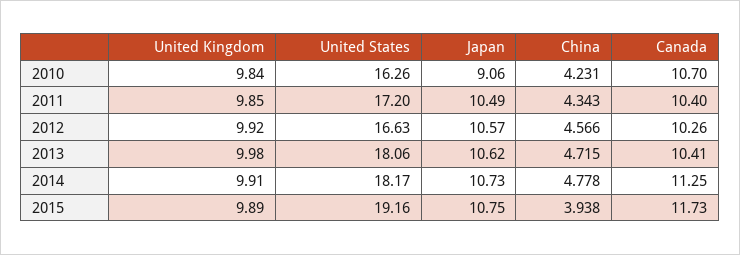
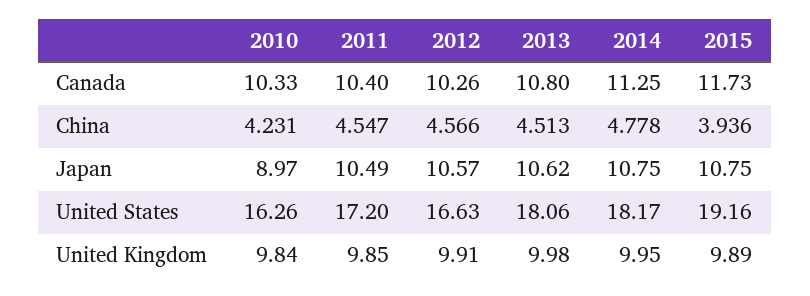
  {
    "United Kingdom": {
      "2010": 9.84,
      "2011": 9.85,
-     "2012": 9.92,
+     "2012": 9.91,
      "2013": 9.98,
-     "2014": 9.91,
+     "2014": 9.95,
      "2015": 9.89
    },
    "United States": {
      "2010": 16.26,
      "2011": 17.2,
      "2012": 16.63,
      "2013": 18.06,
      "2014": 18.17,
      "2015": 19.16
    },
    "Japan": {
-     "2010": 9.06,
+     "2010": 8.97,
      "2011": 10.49,
      "2012": 10.57,
      "2013": 10.62,
-     "2014": 10.73,
+     "2014": 10.75,
      "2015": 10.75
    },
    "China": {
      "2010": 4.231,
-     "2011": 4.343,
+     "2011": 4.547,
      "2012": 4.566,
-     "2013": 4.715,
+     "2013": 4.513,
      "2014": 4.778,
-     "2015": 3.938
+     "2015": 3.936
    },
    "Canada": {
-     "2010": 10.7,
+     "2010": 10.33,
      "2011": 10.4,
      "2012": 10.26,
-     "2013": 10.41,
+     "2013": 10.8,
      "2014": 11.25,
      "2015": 11.73
    }
  }

